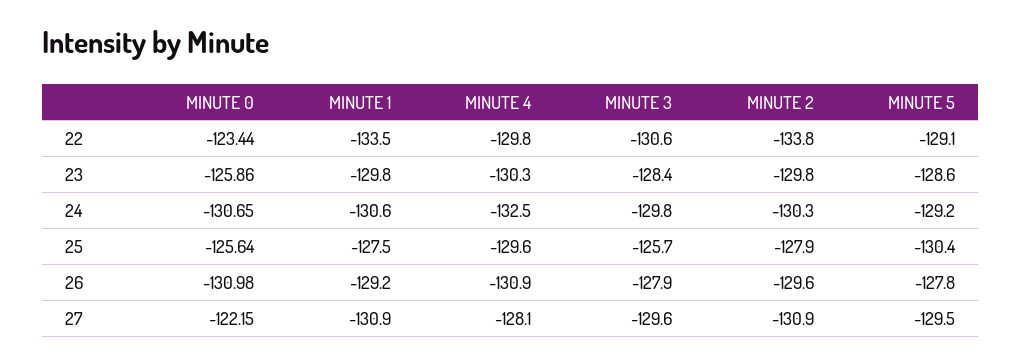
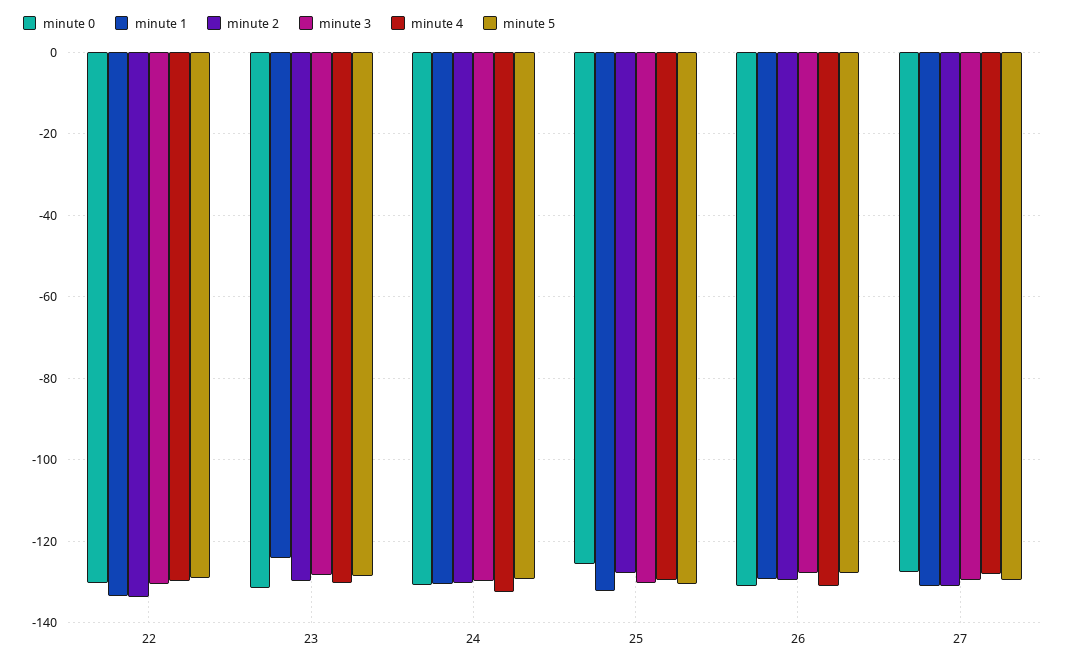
  {
    "MINUTE 0": {
-     "22": -123.44,
+     "22": -130,
-     "23": -125.86,
+     "23": -132,
      "24": -130.65,
      "25": -125.64,
      "26": -130.98,
-     "27": -122.15
+     "27": -128
    },
    "MINUTE 1": {
      "22": -133.5,
-     "23": -129.8,
+     "23": -124,
      "24": -130.6,
-     "25": -127.5,
+     "25": -132,
      "26": -129.2,
      "27": -130.9
    },
    "MINUTE 4": {
      "22": -129.8,
      "23": -130.3,
      "24": -132.5,
      "25": -129.6,
      "26": -130.9,
      "27": -128.1
    },
    "MINUTE 3": {
      "22": -130.6,
      "23": -128.4,
      "24": -129.8,
-     "25": -125.7,
+     "25": -130,
      "26": -127.9,
      "27": -129.6
    },
    "MINUTE 2": {
      "22": -133.8,
      "23": -129.8,
      "24": -130.3,
      "25": -127.9,
      "26": -129.6,
      "27": -130.9
    },
    "MINUTE 5": {
      "22": -129.1,
      "23": -128.6,
      "24": -129.2,
      "25": -130.4,
      "26": -127.8,
      "27": -129.5
    }
  }

